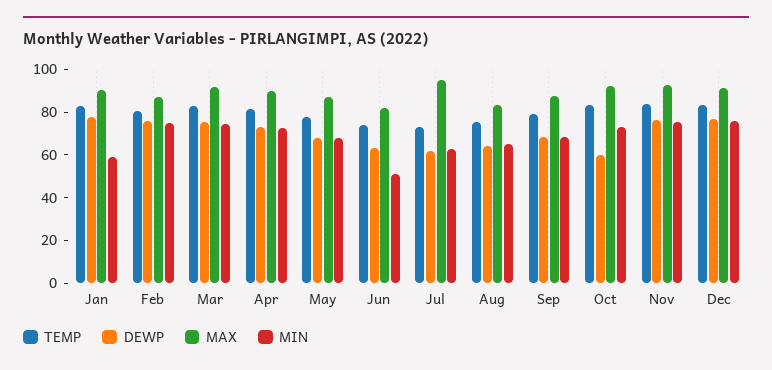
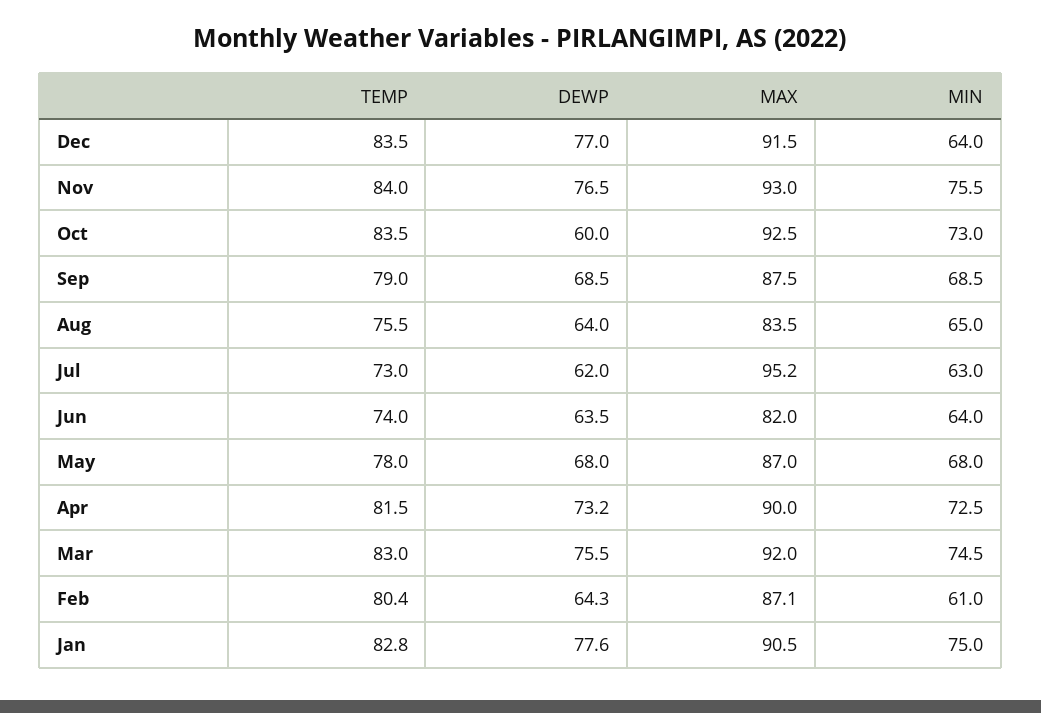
  {
    "TEMP": {
      "Jan": 82.8,
      "Feb": 80.4,
      "Mar": 83,
      "Apr": 81.5,
      "May": 78,
      "Jun": 74,
      "Jul": 73,
      "Aug": 75.5,
      "Sep": 79,
      "Oct": 83.5,
      "Nov": 84,
      "Dec": 83.5
    },
    "DEWP": {
      "Jan": 77.6,
-     "Feb": 75,
+     "Feb": 64.3,
      "Mar": 75.5,
      "Apr": 73.2,
      "May": 68,
      "Jun": 63.5,
      "Jul": 62,
      "Aug": 64,
      "Sep": 68.5,
      "Oct": 60,
      "Nov": 76.5,
      "Dec": 77
    },
    "MAX": {
      "Jan": 90.5,
      "Feb": 87.1,
      "Mar": 92,
      "Apr": 90,
      "May": 87,
      "Jun": 82,
      "Jul": 95.2,
      "Aug": 83.5,
      "Sep": 87.5,
      "Oct": 92.5,
      "Nov": 93,
      "Dec": 91.5
    },
    "MIN": {
-     "Jan": 60,
+     "Jan": 75,
-     "Feb": 75,
+     "Feb": 61,
      "Mar": 74.5,
      "Apr": 72.5,
      "May": 68,
-     "Jun": 50,
+     "Jun": 64,
      "Jul": 63,
      "Aug": 65,
      "Sep": 68.5,
      "Oct": 73,
      "Nov": 75.5,
-     "Dec": 75
+     "Dec": 64
    }
  }

